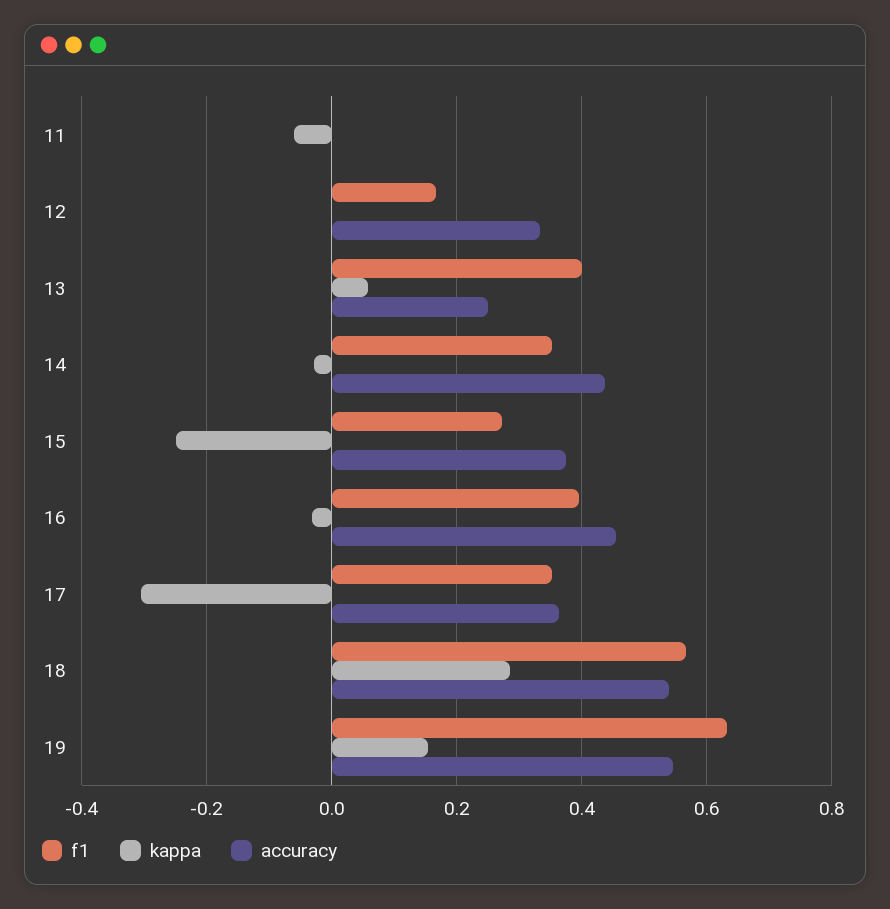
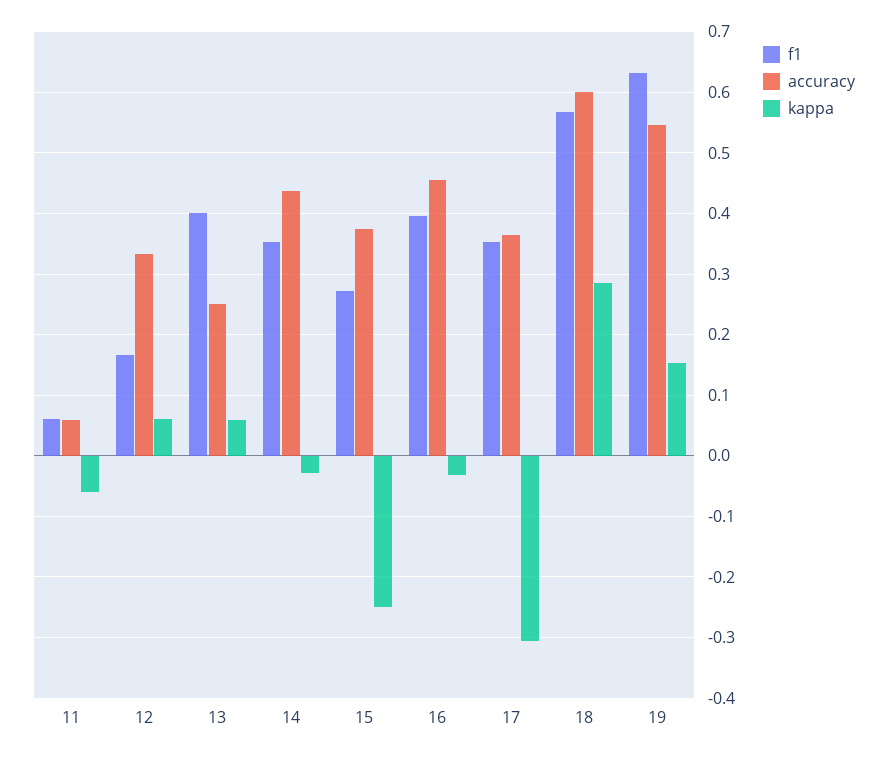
  {
    "f1": {
-     "11": 0,
+     "11": 0.06,
      "12": 0.17,
      "13": 0.4,
      "14": 0.35,
      "15": 0.27,
      "16": 0.4,
      "17": 0.35,
      "18": 0.57,
      "19": 0.63
    },
    "kappa": {
      "11": -0.06,
-     "12": 0,
+     "12": 0.06,
      "13": 0.06,
      "14": -0.03,
      "15": -0.25,
      "16": -0.03,
      "17": -0.31,
      "18": 0.29,
      "19": 0.15
    },
    "accuracy": {
-     "11": 0,
+     "11": 0.06,
      "12": 0.33,
      "13": 0.25,
      "14": 0.44,
      "15": 0.38,
      "16": 0.45,
      "17": 0.36,
-     "18": 0.54,
+     "18": 0.6,
      "19": 0.55
    }
  }

